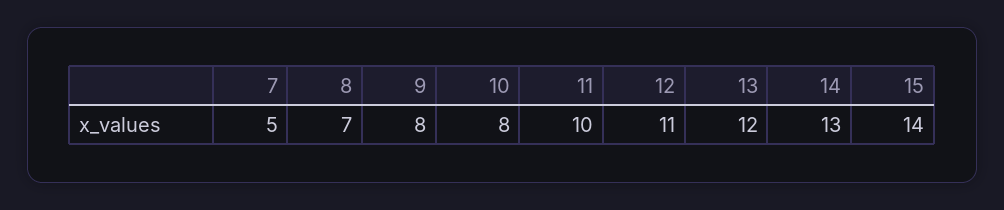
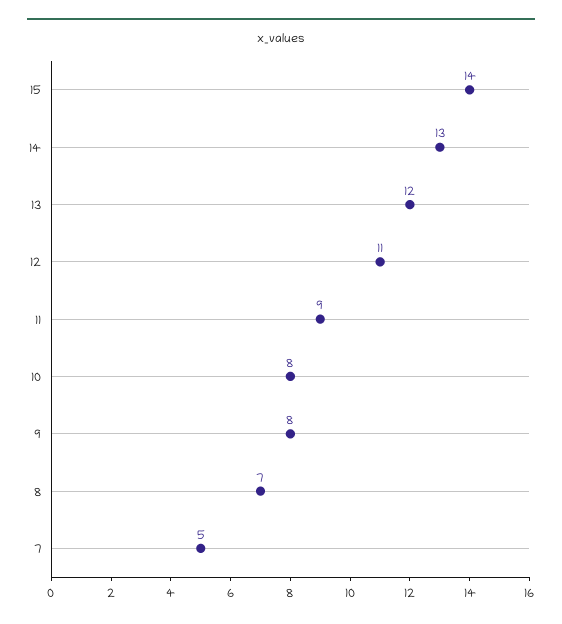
  {
    "7": 5,
    "8": 7,
    "9": 8,
    "10": 8,
-   "11": 10,
+   "11": 9,
    "12": 11,
    "13": 12,
    "14": 13,
    "15": 14
  }

